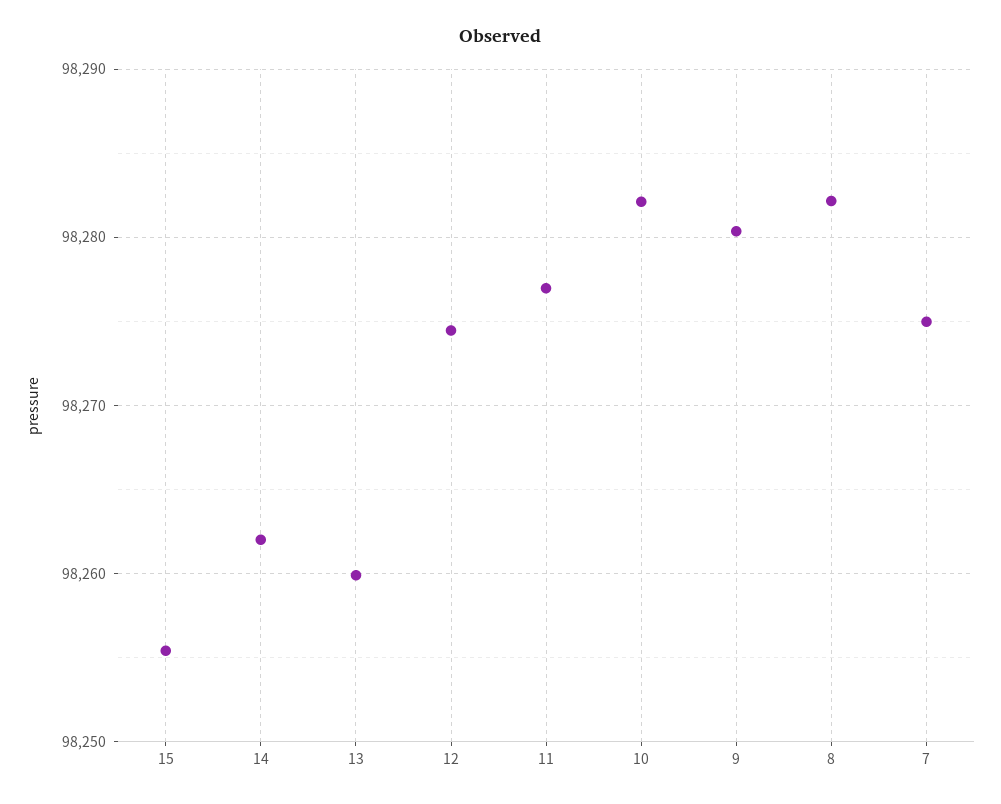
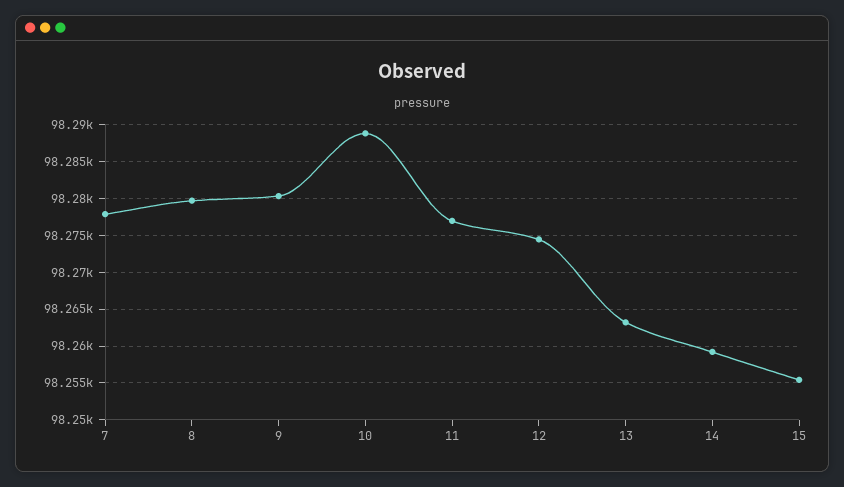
  {
    "15": 98255,
-   "14": 98262,
+   "14": 98259,
-   "13": 98260,
+   "13": 98263,
    "12": 98274,
    "11": 98277,
-   "10": 98282,
+   "10": 98289,
    "9": 98280,
-   "8": 98282,
+   "8": 98280,
-   "7": 98275
+   "7": 98278
  }

